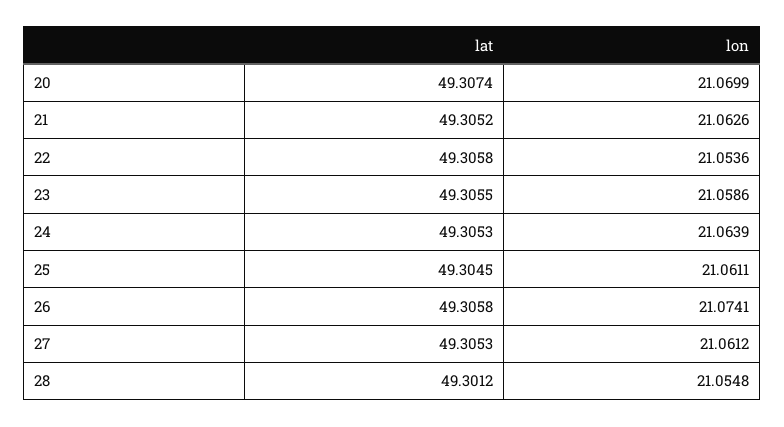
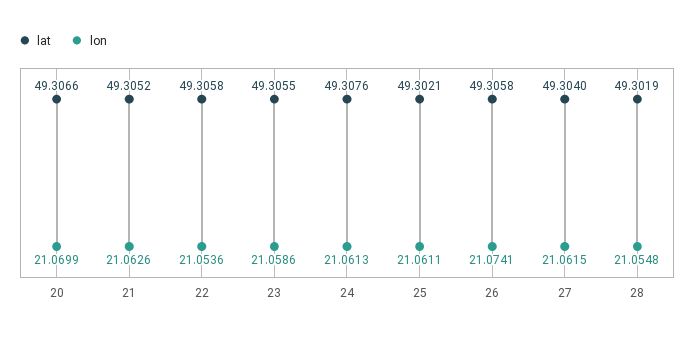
  {
    "lat": {
-     "20": 49.3074,
+     "20": 49.3066,
      "21": 49.3052,
      "22": 49.3058,
      "23": 49.3055,
-     "24": 49.3053,
+     "24": 49.3076,
-     "25": 49.3045,
+     "25": 49.3021,
      "26": 49.3058,
-     "27": 49.3053,
+     "27": 49.304,
-     "28": 49.3012
+     "28": 49.3019
    },
    "lon": {
      "20": 21.0699,
      "21": 21.0626,
      "22": 21.0536,
      "23": 21.0586,
-     "24": 21.0639,
+     "24": 21.0613,
      "25": 21.0611,
      "26": 21.0741,
-     "27": 21.0612,
+     "27": 21.0615,
      "28": 21.0548
    }
  }

